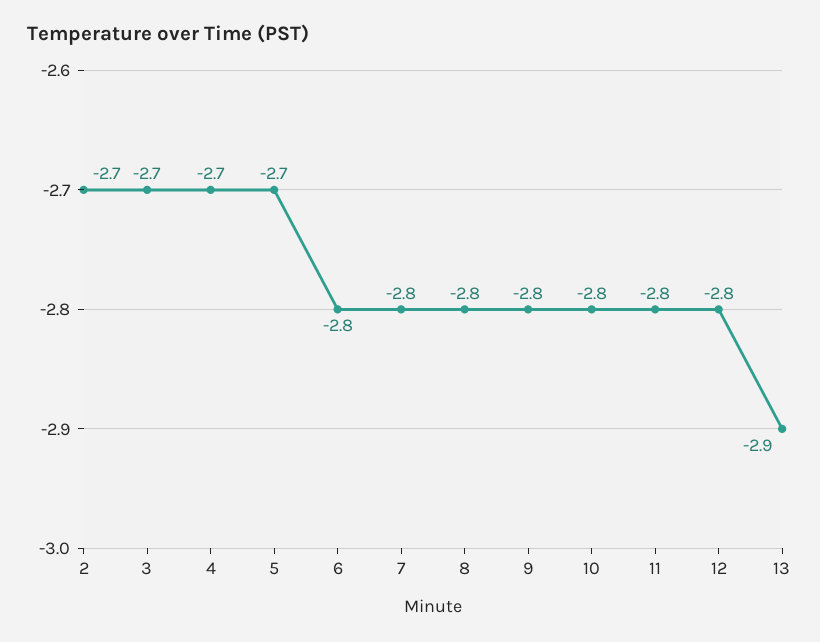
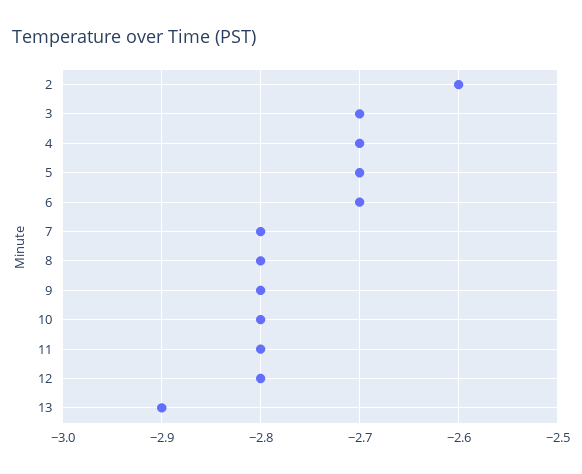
  {
-   "2": -2.7,
+   "2": -2.6,
    "3": -2.7,
    "4": -2.7,
    "5": -2.7,
-   "6": -2.8,
+   "6": -2.7,
    "7": -2.8,
    "8": -2.8,
    "9": -2.8,
    "10": -2.8,
    "11": -2.8,
    "12": -2.8,
    "13": -2.9
  }

